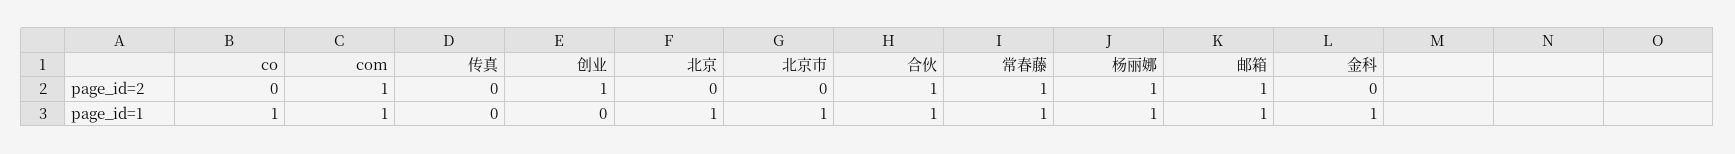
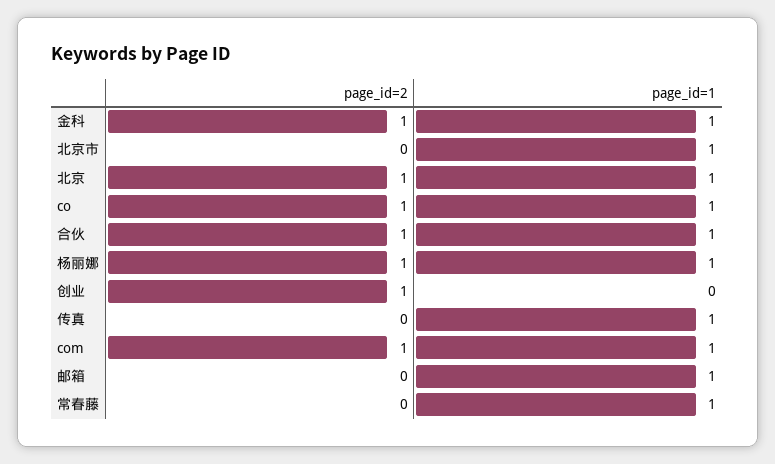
  {
    "co": {
-     "page_id=2": 0,
+     "page_id=2": 1,
      "page_id=1": 1
    },
    "com": {
      "page_id=2": 1,
      "page_id=1": 1
    },
    "传真": {
      "page_id=2": 0,
-     "page_id=1": 0
+     "page_id=1": 1
    },
    "创业": {
      "page_id=2": 1,
      "page_id=1": 0
    },
    "北京": {
-     "page_id=2": 0,
+     "page_id=2": 1,
      "page_id=1": 1
    },
    "北京市": {
      "page_id=2": 0,
      "page_id=1": 1
    },
    "合伙": {
      "page_id=2": 1,
      "page_id=1": 1
    },
    "常春藤": {
-     "page_id=2": 1,
+     "page_id=2": 0,
      "page_id=1": 1
    },
    "杨丽娜": {
      "page_id=2": 1,
      "page_id=1": 1
    },
    "邮箱": {
-     "page_id=2": 1,
+     "page_id=2": 0,
      "page_id=1": 1
    },
    "金科": {
-     "page_id=2": 0,
+     "page_id=2": 1,
      "page_id=1": 1
    }
  }

